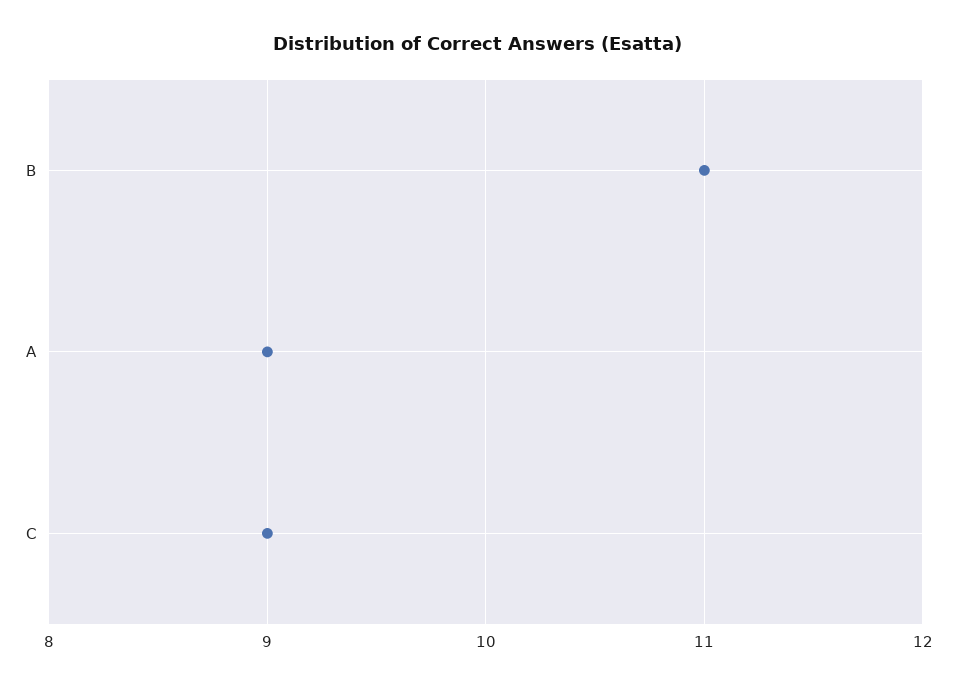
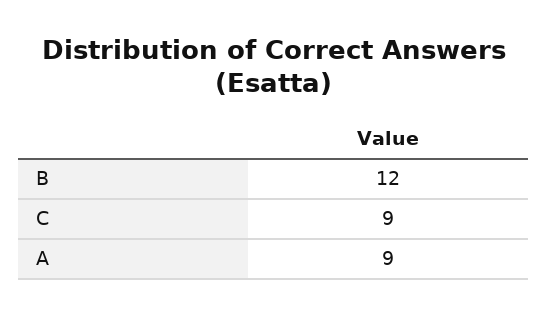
  {
-   "B": 11,
+   "B": 12,
    "A": 9,
    "C": 9
  }

